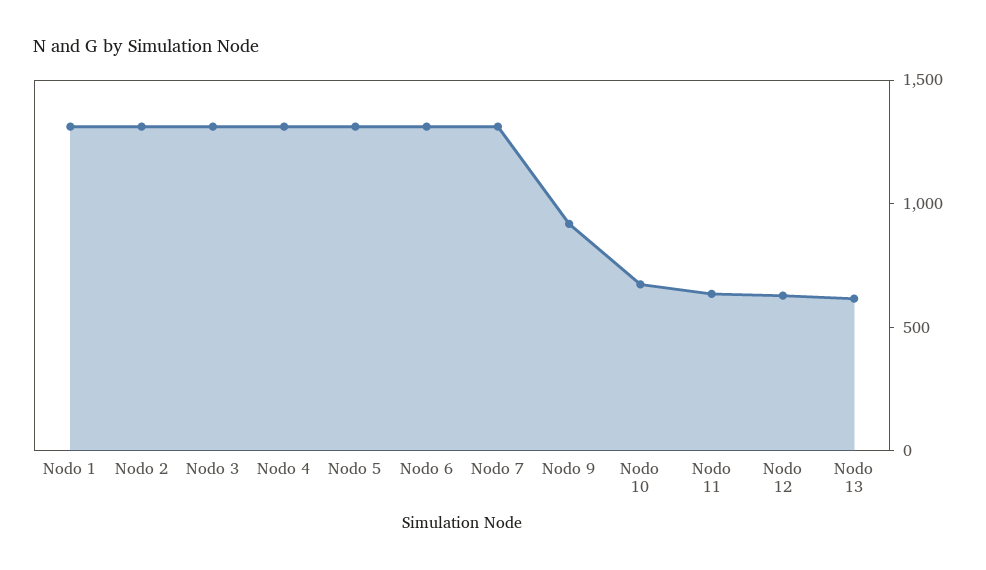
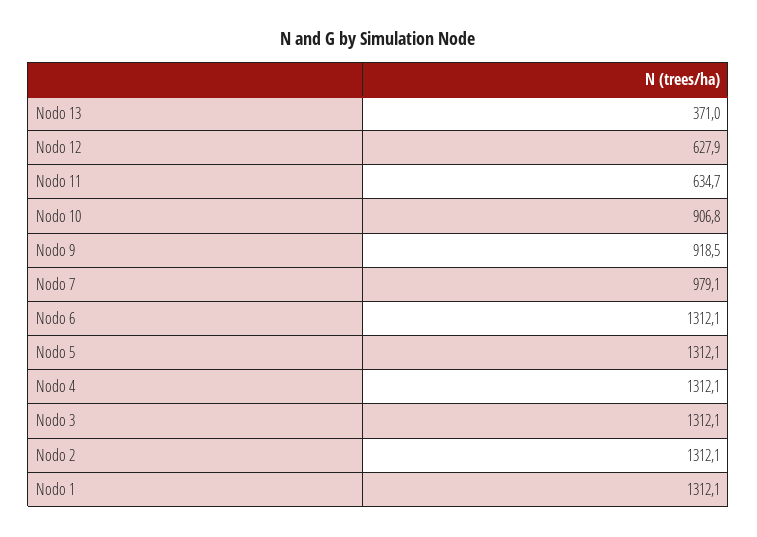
  {
    "Nodo 1": 1312.1,
    "Nodo 2": 1312.1,
    "Nodo 3": 1312.1,
    "Nodo 4": 1312.1,
    "Nodo 5": 1312.1,
    "Nodo 6": 1312.1,
-   "Nodo 7": 1300,
+   "Nodo 7": 979.1,
    "Nodo 9": 918.5,
-   "Nodo 10": 700,
+   "Nodo 10": 906.8,
    "Nodo 11": 634.7,
    "Nodo 12": 627.9,
-   "Nodo 13": 600
+   "Nodo 13": 371
  }

